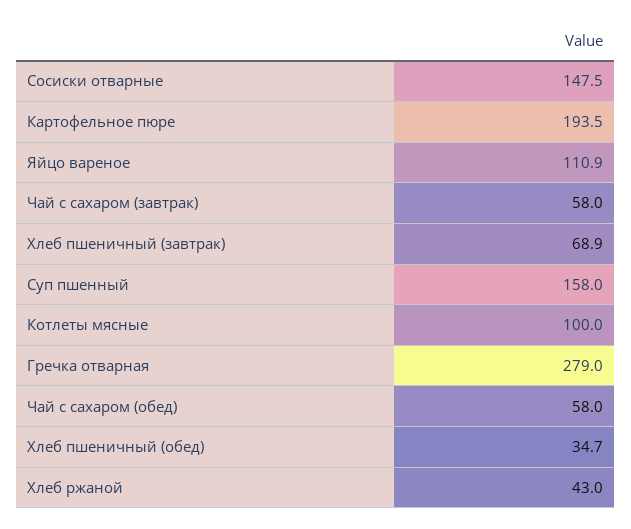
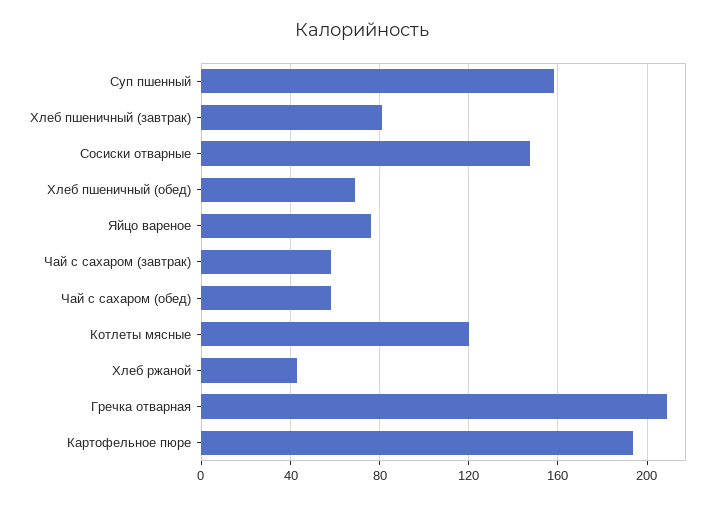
  {
    "Сосиски отварные": 147.5,
    "Картофельное пюре": 193.5,
-   "Яйцо вареное": 110.9,
+   "Яйцо вареное": 75,
    "Чай с сахаром (завтрак)": 58,
-   "Хлеб пшеничный (завтрак)": 68.9,
+   "Хлеб пшеничный (завтрак)": 80,
    "Суп пшенный": 158,
-   "Котлеты мясные": 100,
+   "Котлеты мясные": 120,
-   "Гречка отварная": 279,
+   "Гречка отварная": 210,
    "Чай с сахаром (обед)": 58,
-   "Хлеб пшеничный (обед)": 34.7,
+   "Хлеб пшеничный (обед)": 70,
    "Хлеб ржаной": 43
  }

